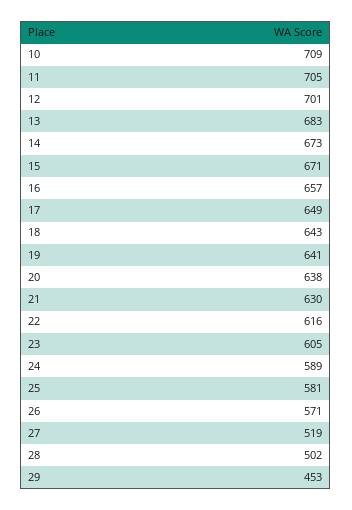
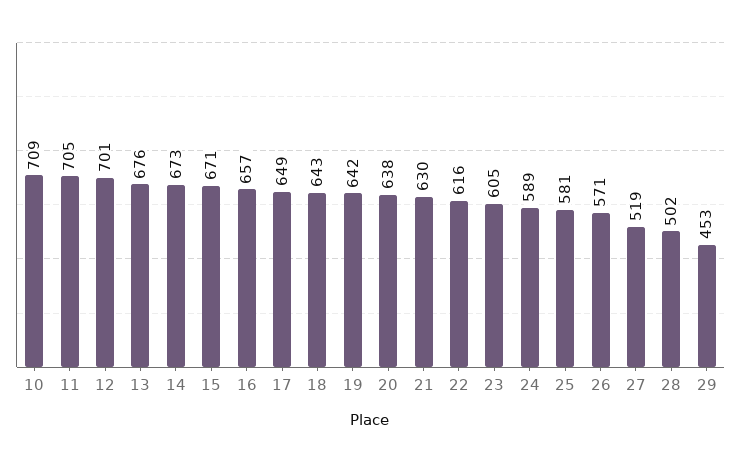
  {
    "10": 709,
    "11": 705,
    "12": 701,
-   "13": 683,
+   "13": 676,
    "14": 673,
    "15": 671,
    "16": 657,
    "17": 649,
    "18": 643,
-   "19": 641,
+   "19": 642,
    "20": 638,
    "21": 630,
    "22": 616,
    "23": 605,
    "24": 589,
    "25": 581,
    "26": 571,
    "27": 519,
    "28": 502,
    "29": 453
  }

